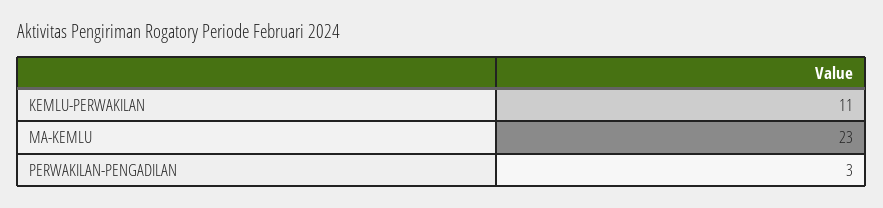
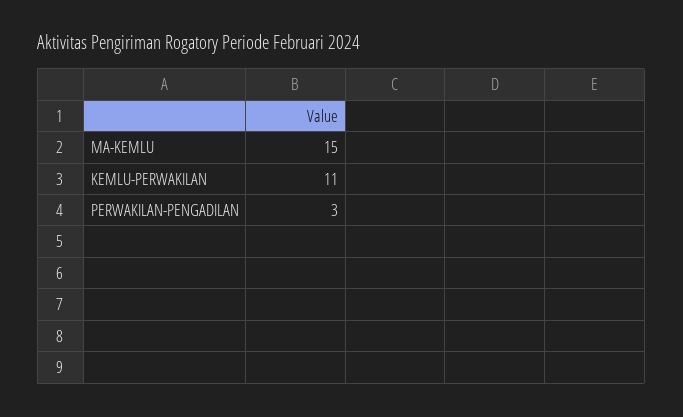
  {
    "KEMLU-PERWAKILAN": 11,
-   "MA-KEMLU": 23,
+   "MA-KEMLU": 15,
    "PERWAKILAN-PENGADILAN": 3
  }

